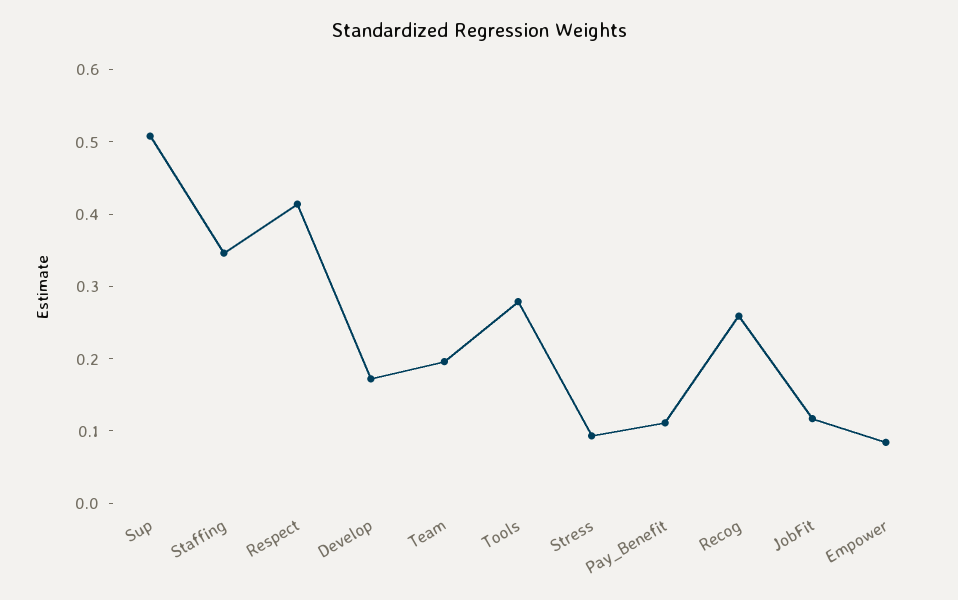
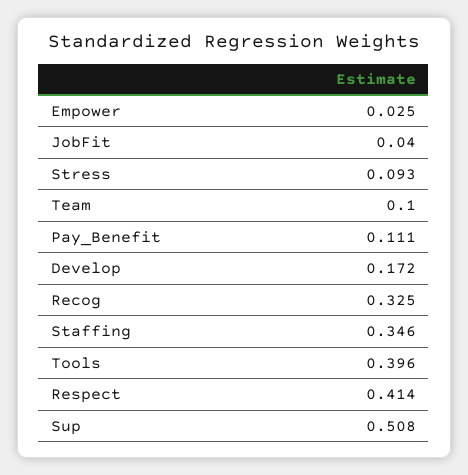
  {
    "Sup": 0.508,
    "Staffing": 0.346,
    "Respect": 0.414,
    "Develop": 0.172,
-   "Team": 0.2,
+   "Team": 0.1,
-   "Tools": 0.28,
+   "Tools": 0.396,
    "Stress": 0.093,
    "Pay_Benefit": 0.111,
-   "Recog": 0.26,
+   "Recog": 0.325,
-   "JobFit": 0.12,
+   "JobFit": 0.04,
-   "Empower": 0.08
+   "Empower": 0.025
  }

